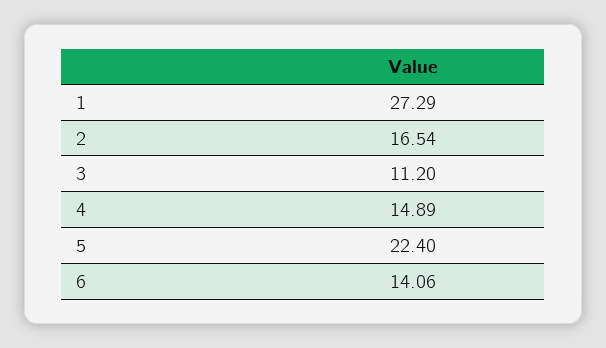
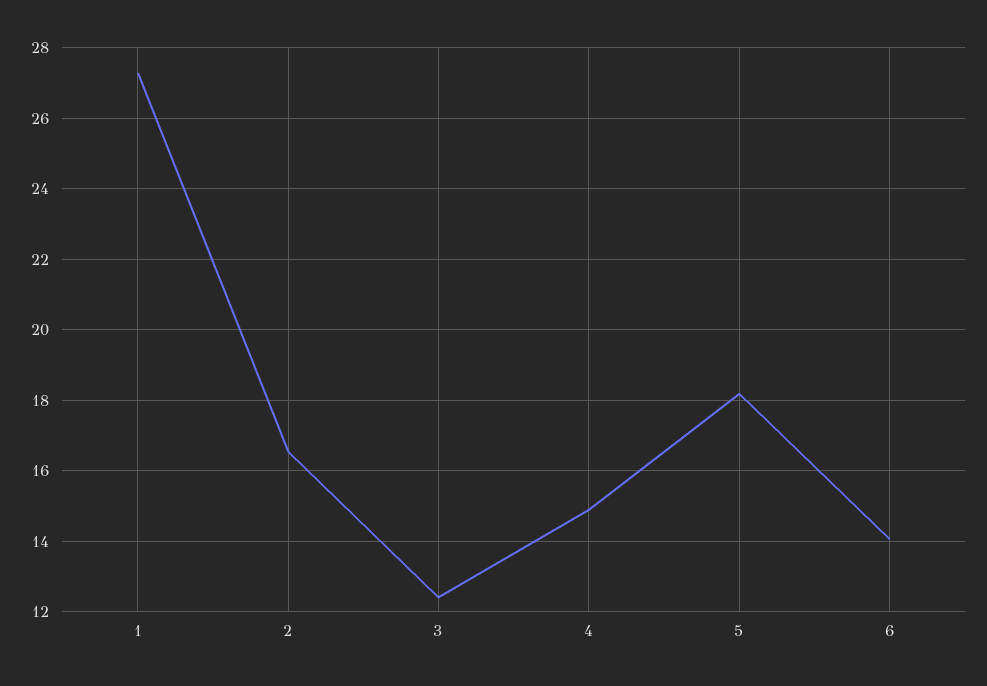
  {
    "1": 27.29,
    "2": 16.54,
-   "3": 11.2,
+   "3": 12.4,
    "4": 14.89,
-   "5": 22.4,
+   "5": 18.2,
    "6": 14.06
  }

